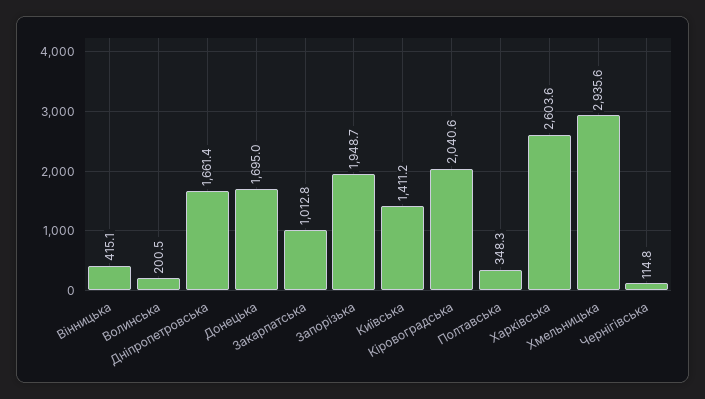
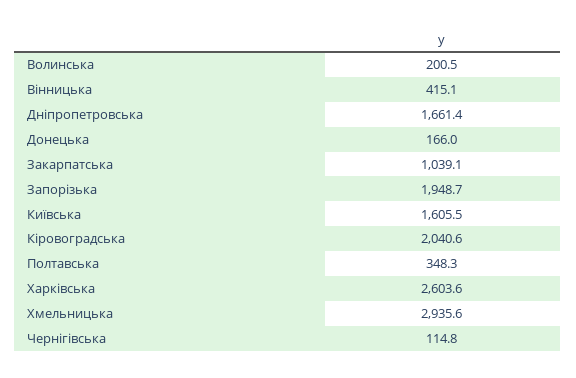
  {
    "Вінницька": 415.1,
    "Волинська": 200.5,
    "Дніпропетровська": 1661.4,
-   "Донецька": 1695,
+   "Донецька": 166,
-   "Закарпатська": 1012.8,
+   "Закарпатська": 1039.1,
    "Запорізька": 1948.7,
-   "Київська": 1411.2,
+   "Київська": 1605.5,
    "Кіровоградська": 2040.6,
    "Полтавська": 348.3,
    "Харківська": 2603.6,
    "Хмельницька": 2935.6,
    "Чернігівська": 114.8
  }

